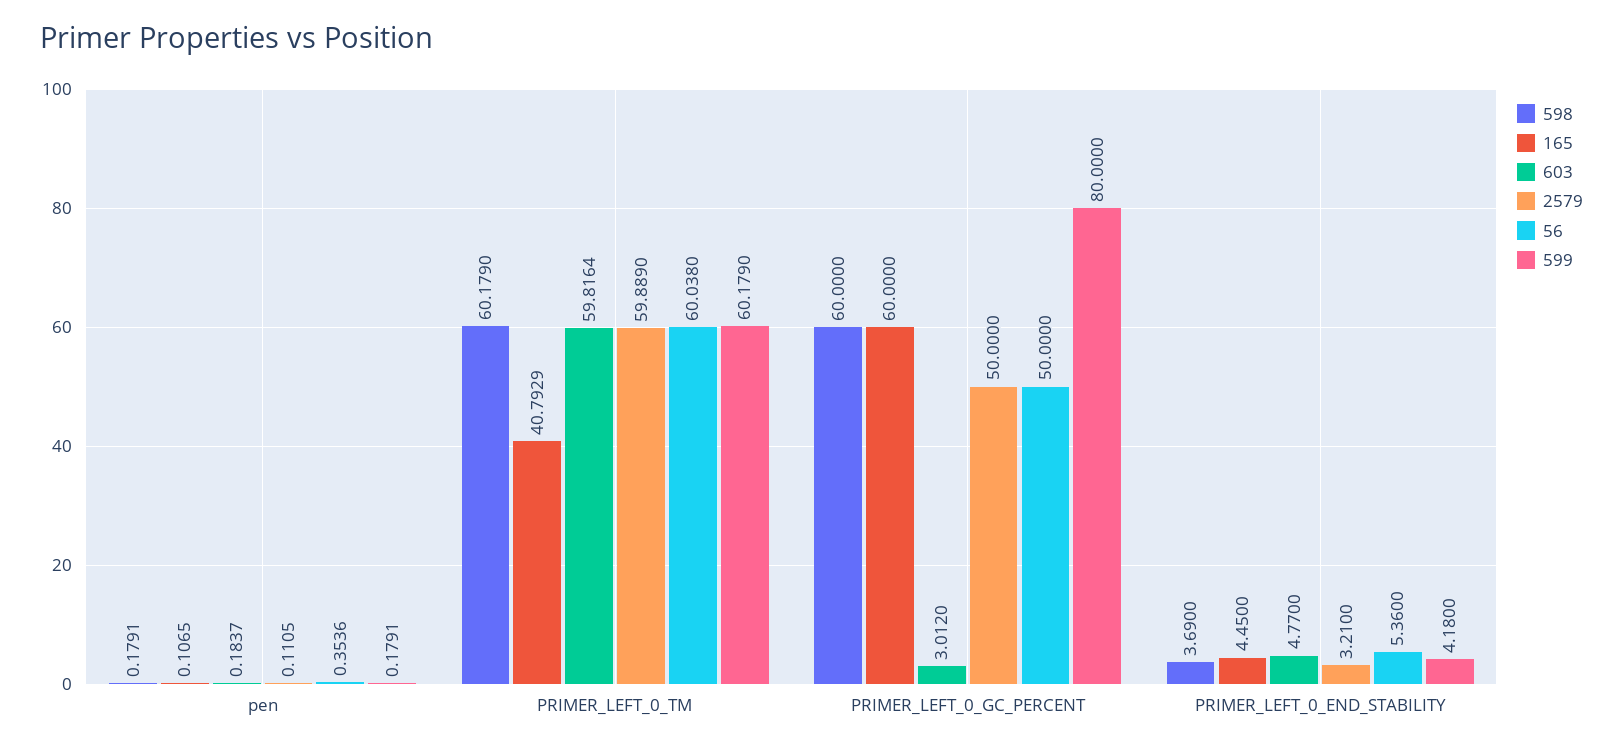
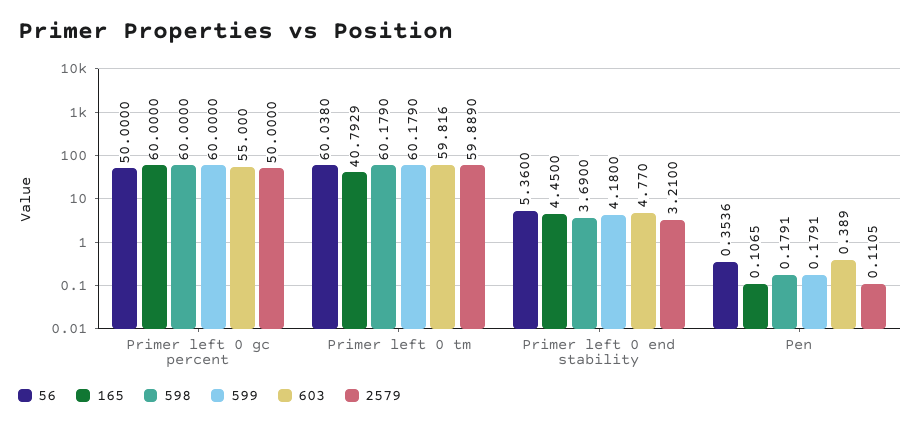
  {
    "598": {
      "pen": 0.1791,
      "PRIMER_LEFT_0_TM": 60.179,
      "PRIMER_LEFT_0_GC_PERCENT": 60,
      "PRIMER_LEFT_0_END_STABILITY": 3.69
    },
    "165": {
      "pen": 0.1065,
      "PRIMER_LEFT_0_TM": 40.7929,
      "PRIMER_LEFT_0_GC_PERCENT": 60,
      "PRIMER_LEFT_0_END_STABILITY": 4.45
    },
    "603": {
-     "pen": 0.1837,
+     "pen": 0.389,
-     "PRIMER_LEFT_0_TM": 59.8164,
+     "PRIMER_LEFT_0_TM": 59.816,
-     "PRIMER_LEFT_0_GC_PERCENT": 3.012,
+     "PRIMER_LEFT_0_GC_PERCENT": 55,
      "PRIMER_LEFT_0_END_STABILITY": 4.77
    },
    "2579": {
      "pen": 0.1105,
      "PRIMER_LEFT_0_TM": 59.889,
      "PRIMER_LEFT_0_GC_PERCENT": 50,
      "PRIMER_LEFT_0_END_STABILITY": 3.21
    },
    "56": {
      "pen": 0.3536,
      "PRIMER_LEFT_0_TM": 60.038,
      "PRIMER_LEFT_0_GC_PERCENT": 50,
      "PRIMER_LEFT_0_END_STABILITY": 5.36
    },
    "599": {
      "pen": 0.1791,
      "PRIMER_LEFT_0_TM": 60.179,
-     "PRIMER_LEFT_0_GC_PERCENT": 80,
+     "PRIMER_LEFT_0_GC_PERCENT": 60,
      "PRIMER_LEFT_0_END_STABILITY": 4.18
    }
  }

